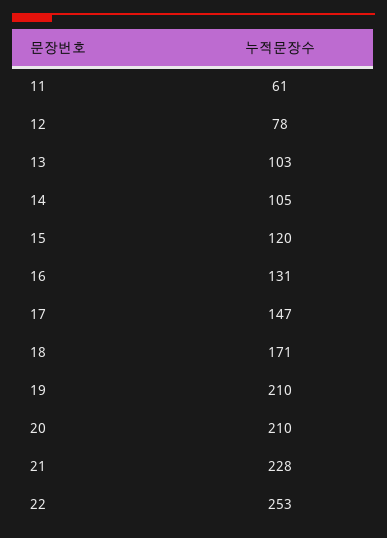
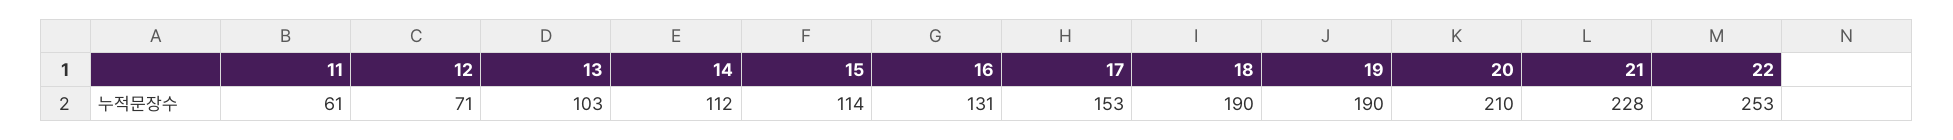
  {
    "11": 61,
-   "12": 78,
+   "12": 71,
    "13": 103,
-   "14": 105,
+   "14": 112,
-   "15": 120,
+   "15": 114,
    "16": 131,
-   "17": 147,
+   "17": 153,
-   "18": 171,
+   "18": 190,
-   "19": 210,
+   "19": 190,
    "20": 210,
    "21": 228,
    "22": 253
  }

